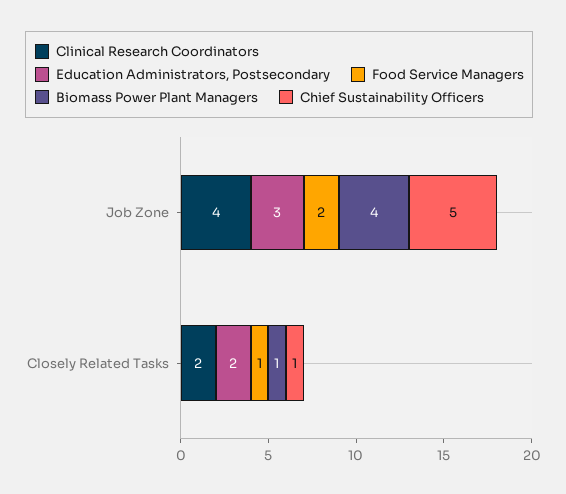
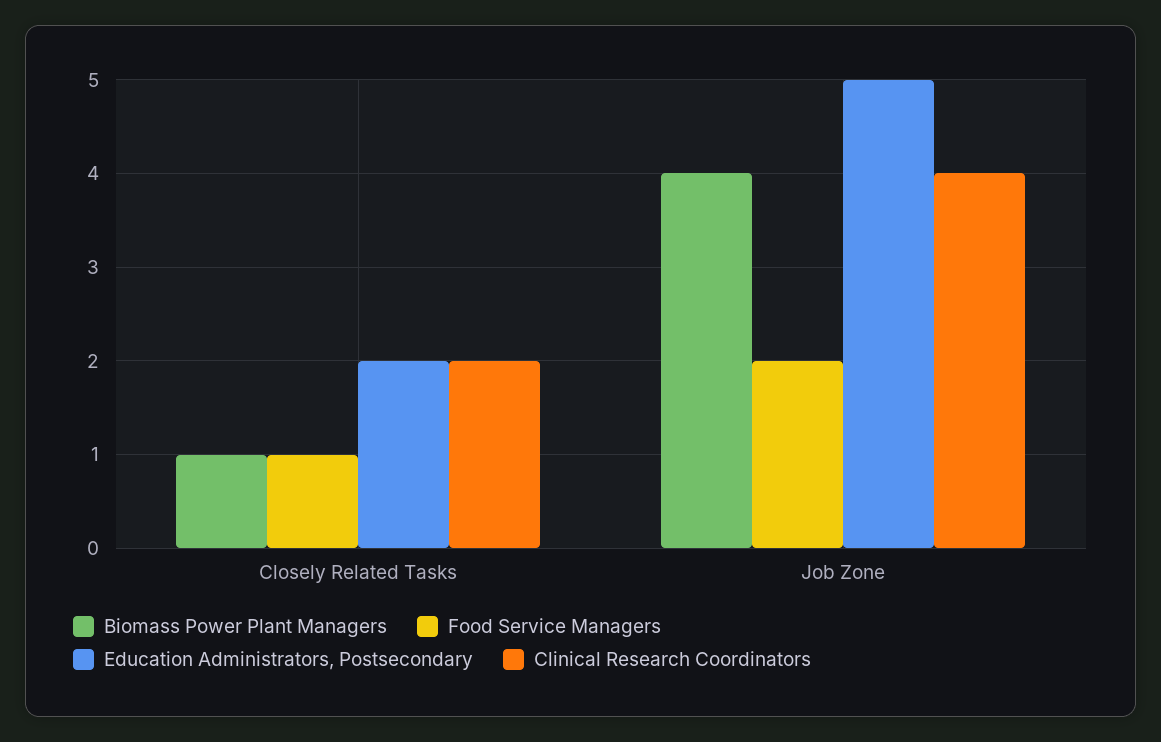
  {
    "Clinical Research Coordinators": {
      "Job Zone": 4,
      "Closely Related Tasks": 2
    },
    "Education Administrators, Postsecondary": {
-     "Job Zone": 3,
+     "Job Zone": 5,
      "Closely Related Tasks": 2
    },
    "Food Service Managers": {
      "Job Zone": 2,
      "Closely Related Tasks": 1
    },
    "Biomass Power Plant Managers": {
      "Job Zone": 4,
      "Closely Related Tasks": 1
-   },
+   }
-   "Chief Sustainability Officers": {
-     "Job Zone": 5,
-     "Closely Related Tasks": 1
-   }
  }

